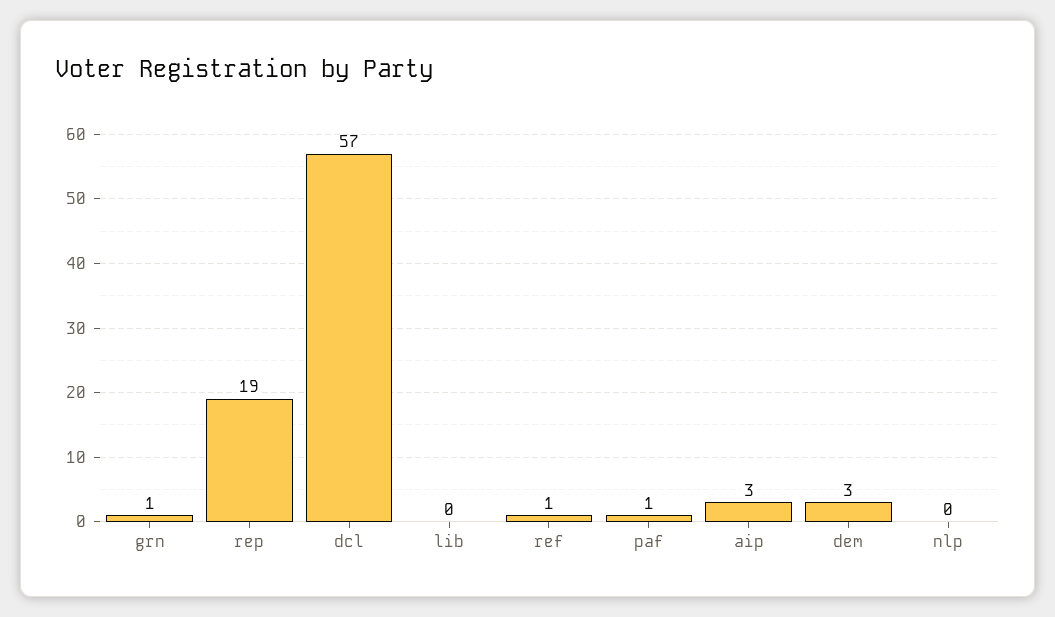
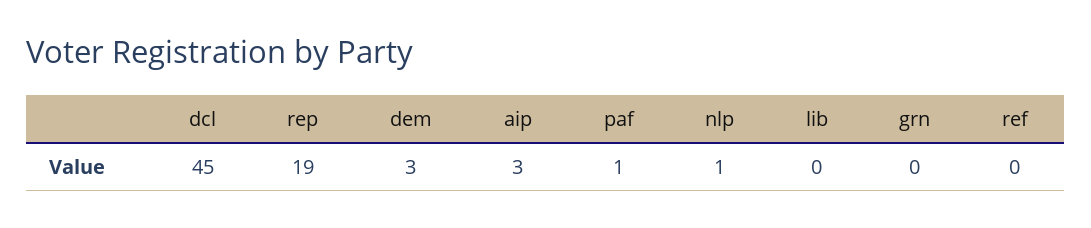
  {
-   "grn": 1,
+   "grn": 0,
    "rep": 19,
-   "dcl": 57,
+   "dcl": 45,
    "lib": 0,
-   "ref": 1,
+   "ref": 0,
    "paf": 1,
    "aip": 3,
    "dem": 3,
-   "nlp": 0
+   "nlp": 1
  }

